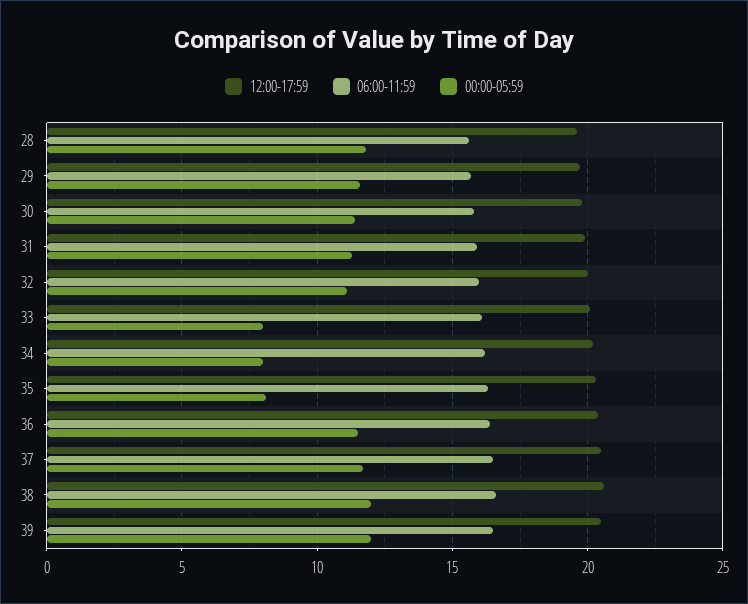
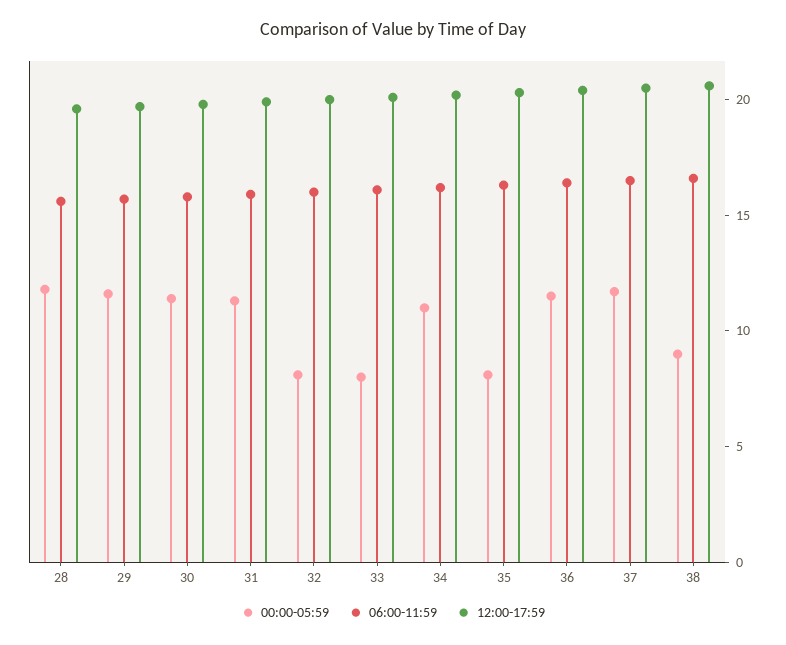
  {
    "12:00-17:59": {
      "28": 19.5,
      "29": 19.5,
      "30": 20,
      "31": 20,
      "32": 20,
      "33": 20,
      "34": 20,
      "35": 20.5,
      "36": 20.5,
      "37": 20.5,
-     "38": 20.5,
+     "38": 20.5
-     "39": 20.5
    },
    "06:00-11:59": {
      "28": 15.5,
      "29": 15.5,
      "30": 16,
      "31": 16,
      "32": 16,
      "33": 16,
      "34": 16,
      "35": 16.5,
      "36": 16.5,
      "37": 16.5,
-     "38": 16.5,
+     "38": 16.5
-     "39": 16.5
    },
    "00:00-05:59": {
      "28": 12,
      "29": 11.5,
      "30": 11.5,
      "31": 11.5,
-     "32": 11,
+     "32": 8,
      "33": 8,
-     "34": 8,
+     "34": 11,
      "35": 8,
      "36": 11.5,
      "37": 11.5,
-     "38": 12,
+     "38": 9
-     "39": 12
    }
  }

